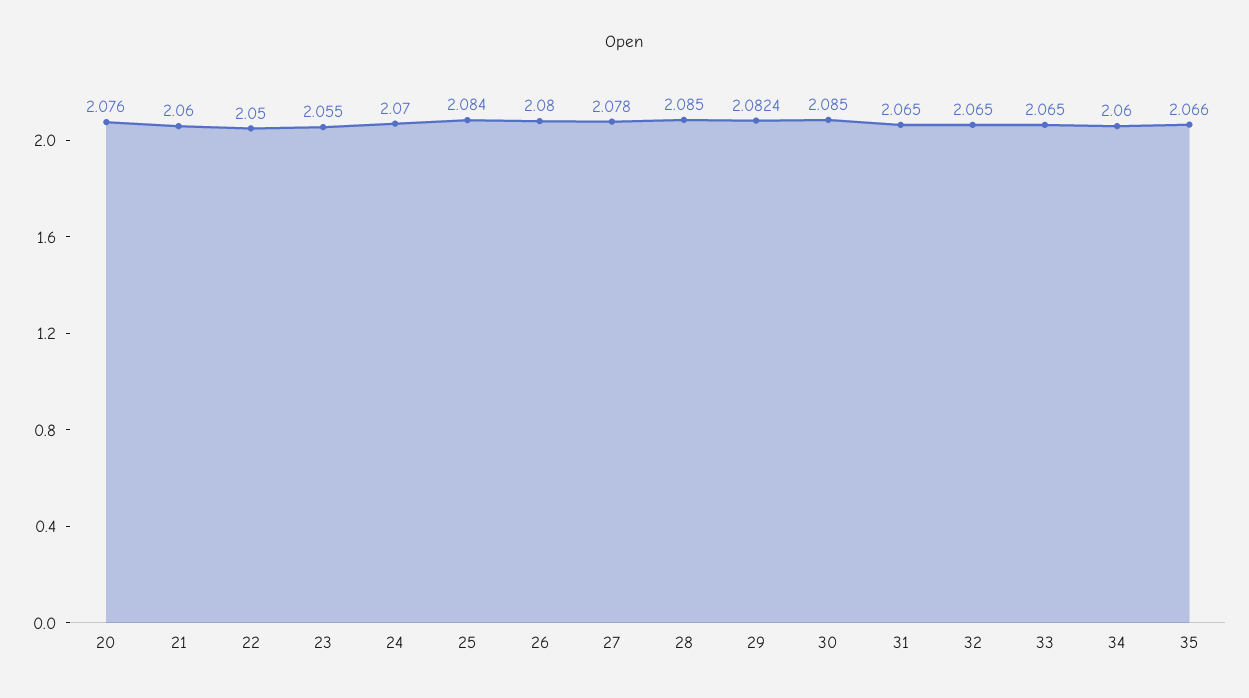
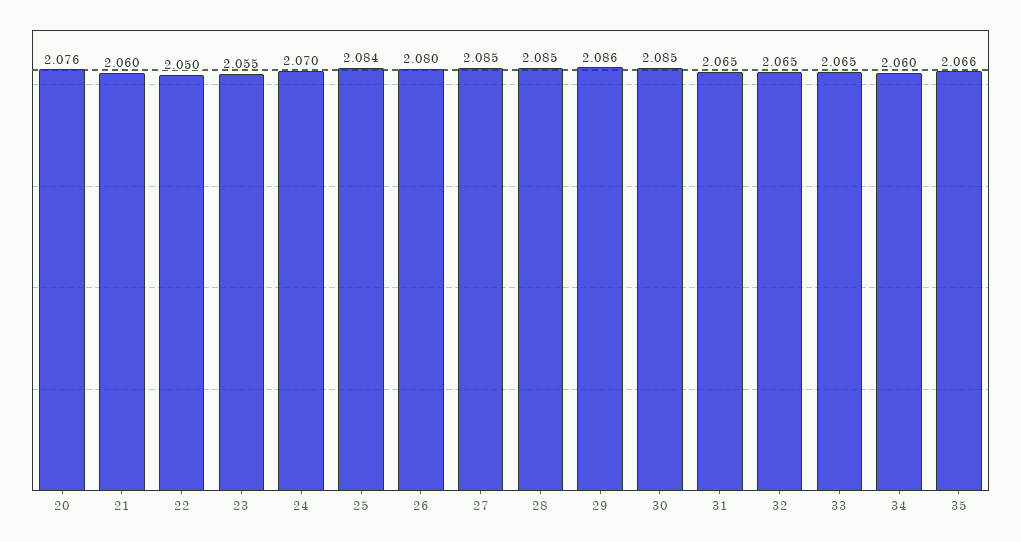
  {
    "20": 2.076,
    "21": 2.06,
    "22": 2.05,
    "23": 2.055,
    "24": 2.07,
    "25": 2.084,
    "26": 2.08,
-   "27": 2.078,
+   "27": 2.085,
    "28": 2.085,
-   "29": 2.0824,
+   "29": 2.086,
    "30": 2.085,
    "31": 2.065,
    "32": 2.065,
    "33": 2.065,
    "34": 2.06,
    "35": 2.066
  }

